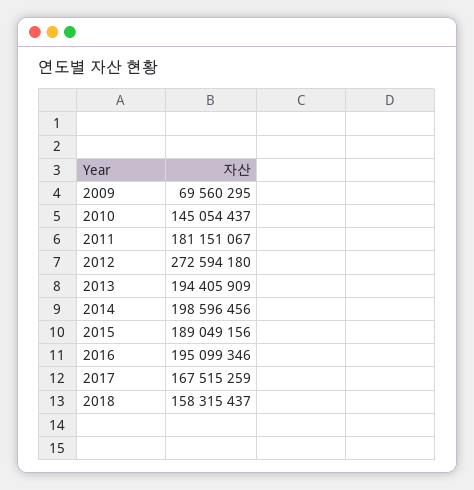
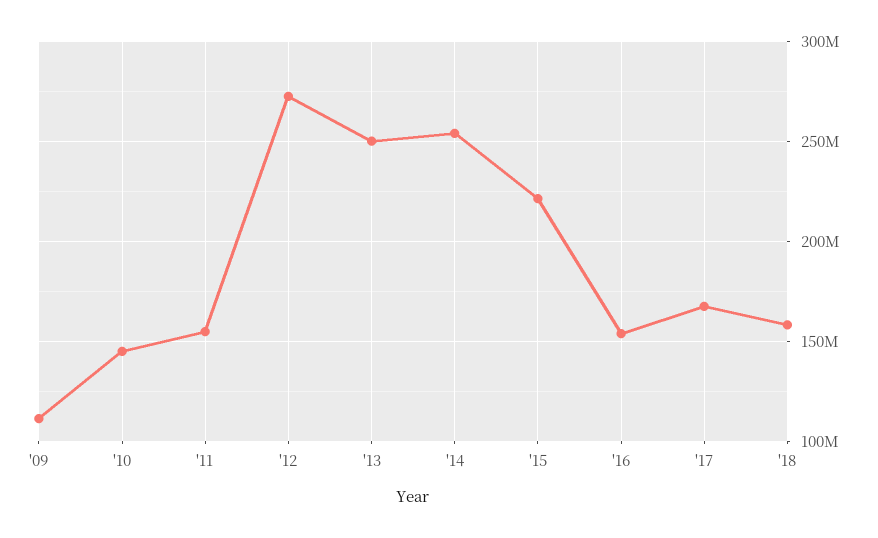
  {
-   "2009": 69560295,
+   "2009": 110000000,
    "2010": 145054437,
-   "2011": 181151067,
+   "2011": 155000000,
    "2012": 272594180,
-   "2013": 194405909,
+   "2013": 250000000,
-   "2014": 198596456,
+   "2014": 255000000,
-   "2015": 189049156,
+   "2015": 220000000,
-   "2016": 195099346,
+   "2016": 155000000,
    "2017": 167515259,
    "2018": 158315437
  }

